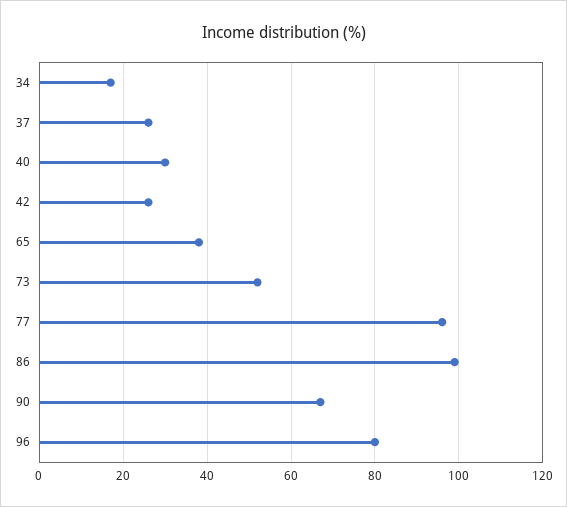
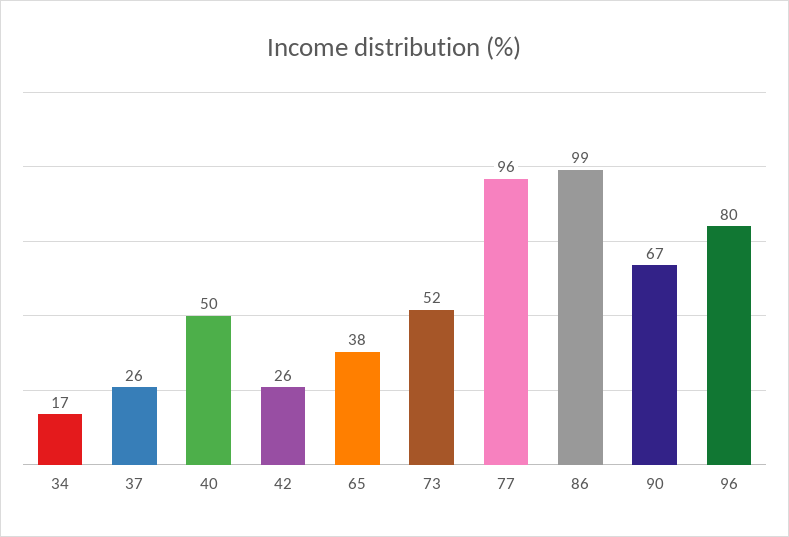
  {
    "34": 17,
    "37": 26,
-   "40": 30,
+   "40": 50,
    "42": 26,
    "65": 38,
    "73": 52,
    "77": 96,
    "86": 99,
    "90": 67,
    "96": 80
  }

